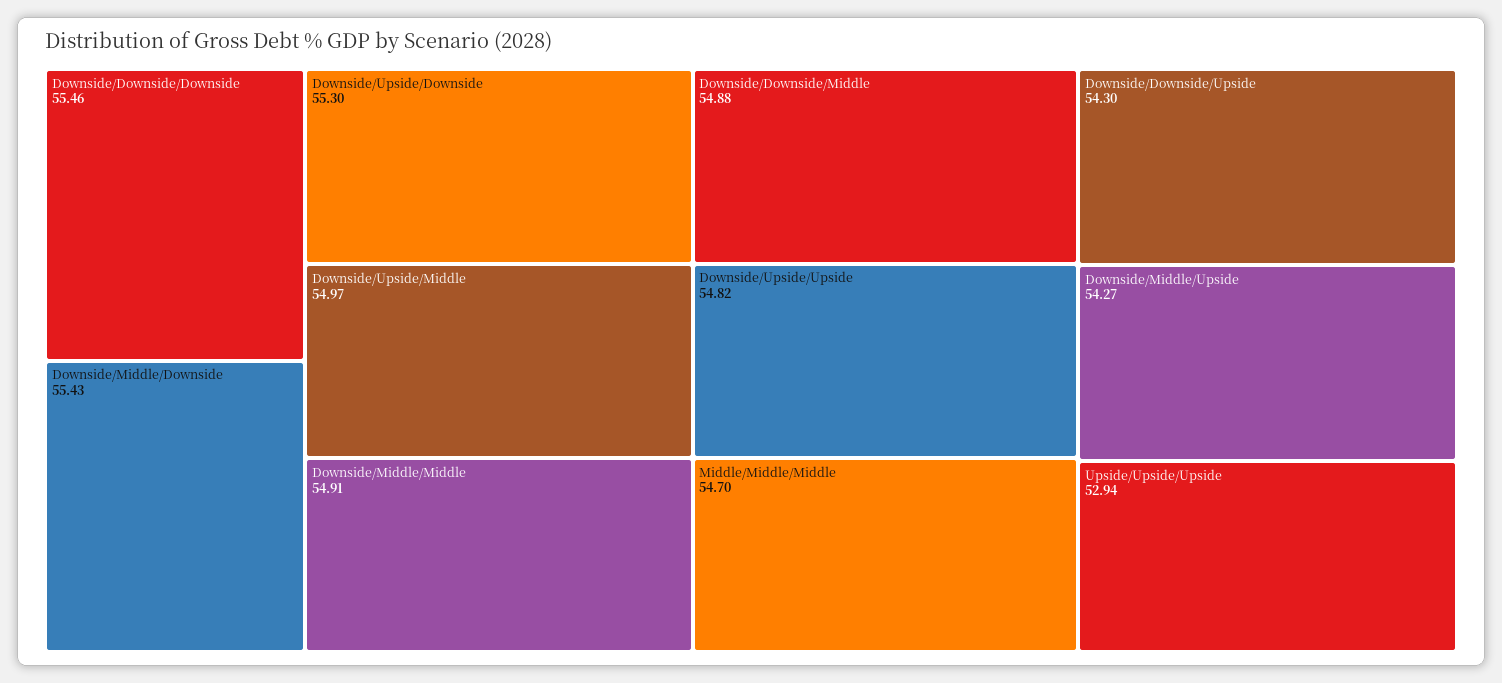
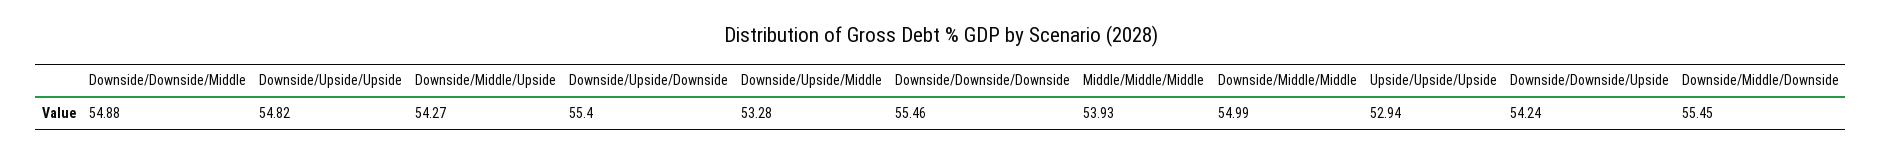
  {
    "Downside/Downside/Downside": 55.46,
-   "Downside/Middle/Downside": 55.43,
+   "Downside/Middle/Downside": 55.45,
-   "Downside/Upside/Downside": 55.3,
+   "Downside/Upside/Downside": 55.4,
-   "Downside/Upside/Middle": 54.97,
+   "Downside/Upside/Middle": 53.28,
-   "Downside/Middle/Middle": 54.91,
+   "Downside/Middle/Middle": 54.99,
    "Downside/Downside/Middle": 54.88,
    "Downside/Upside/Upside": 54.82,
-   "Middle/Middle/Middle": 54.7,
+   "Middle/Middle/Middle": 53.93,
-   "Downside/Downside/Upside": 54.3,
+   "Downside/Downside/Upside": 54.24,
    "Downside/Middle/Upside": 54.27,
    "Upside/Upside/Upside": 52.94
  }

